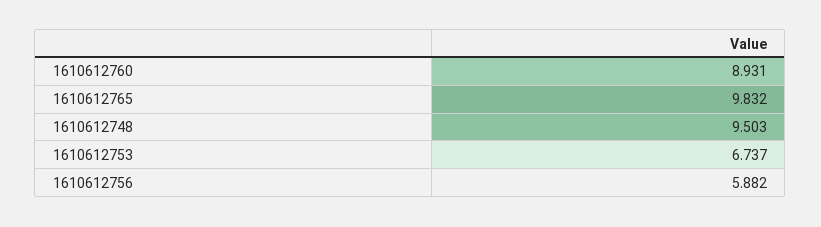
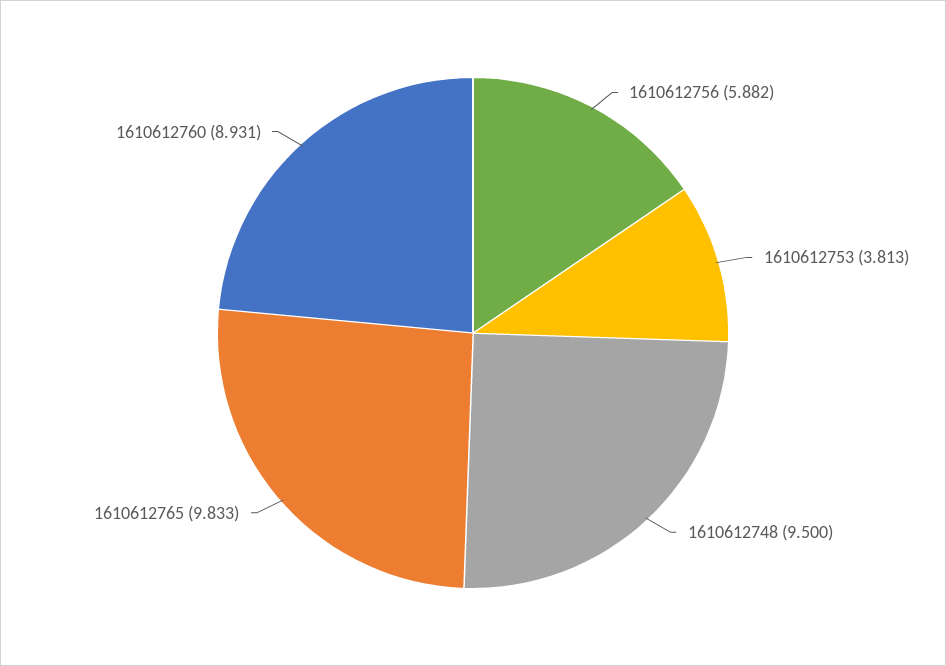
  {
    "1610612760": 8.931,
-   "1610612765": 9.832,
+   "1610612765": 9.833,
-   "1610612748": 9.503,
+   "1610612748": 9.5,
-   "1610612753": 6.737,
+   "1610612753": 3.813,
    "1610612756": 5.882
  }

